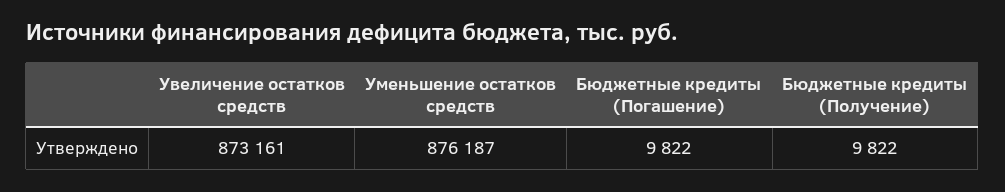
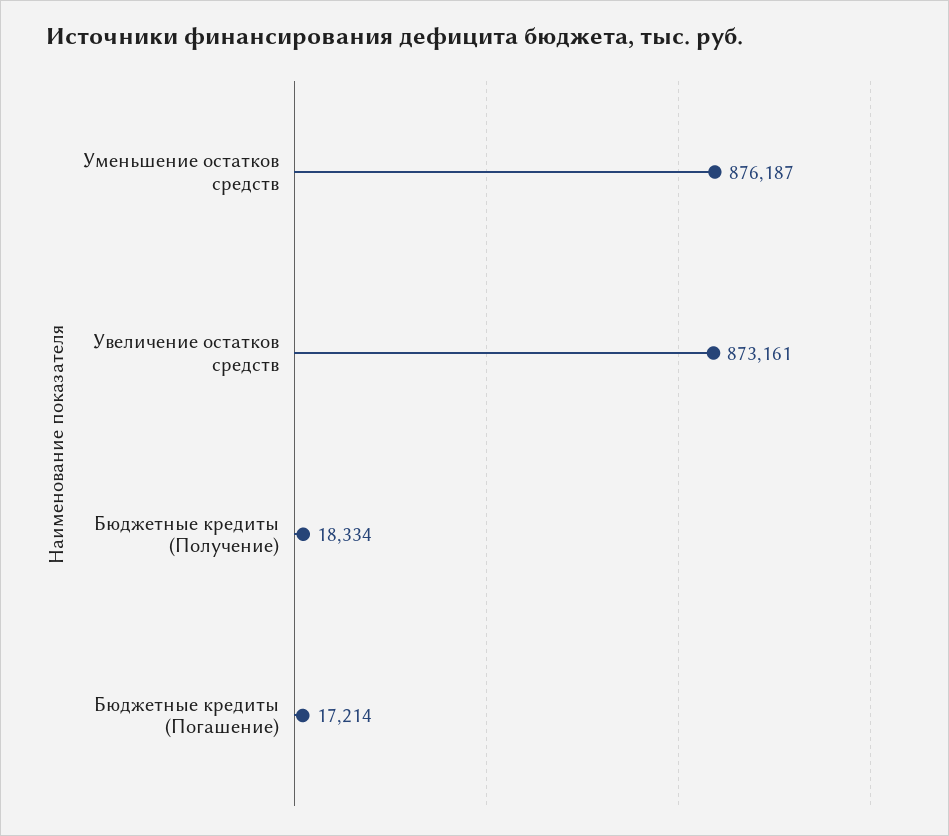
  {
    "Увеличение остатков средств": 873161,
    "Уменьшение остатков средств": 876187,
-   "Бюджетные кредиты (Погашение)": 9822,
+   "Бюджетные кредиты (Погашение)": 17214,
-   "Бюджетные кредиты (Получение)": 9822
+   "Бюджетные кредиты (Получение)": 18334
  }

